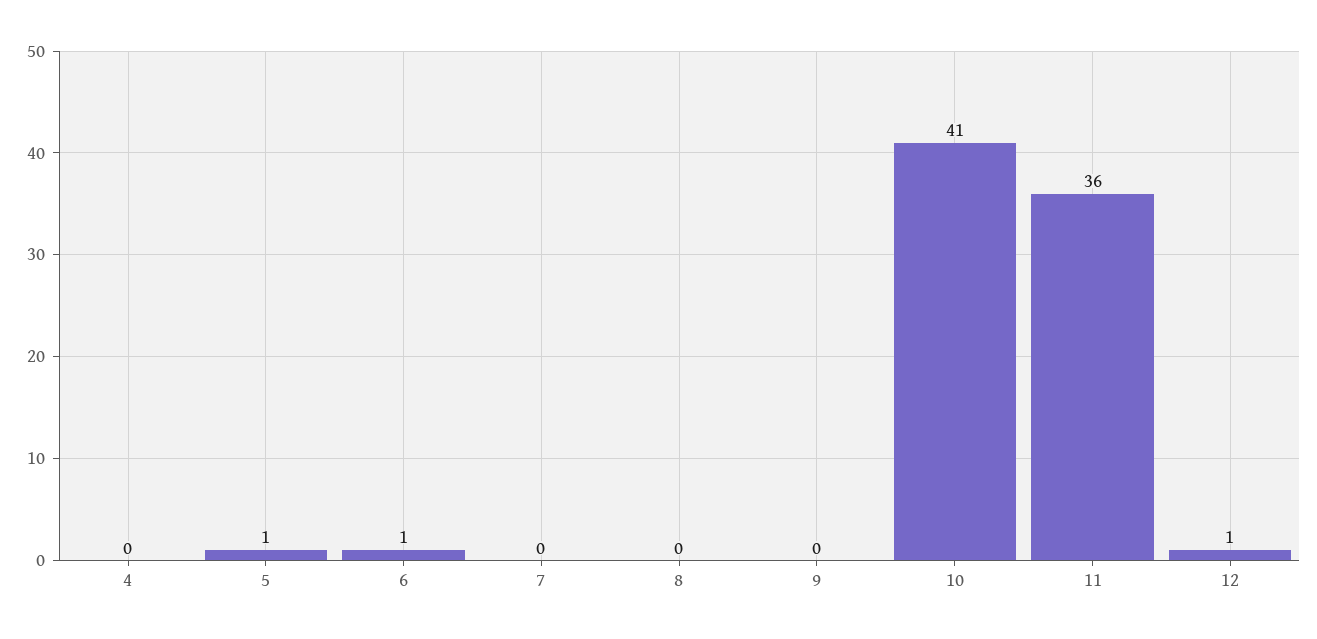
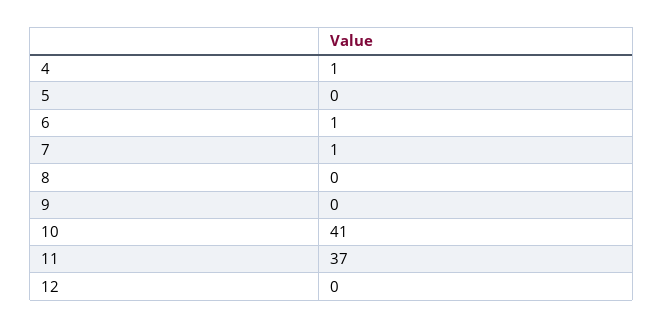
  {
-   "4": 0,
+   "4": 1,
-   "5": 1,
+   "5": 0,
    "6": 1,
-   "7": 0,
+   "7": 1,
    "8": 0,
    "9": 0,
    "10": 41,
-   "11": 36,
+   "11": 37,
-   "12": 1
+   "12": 0
  }

